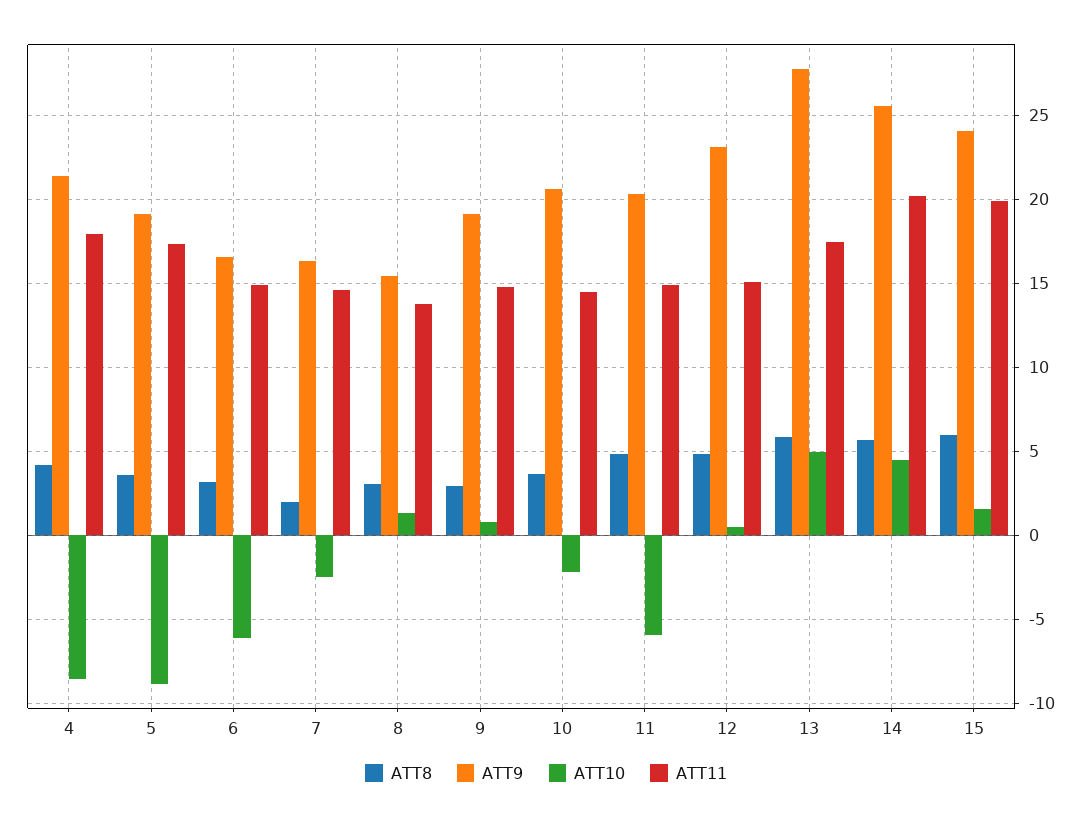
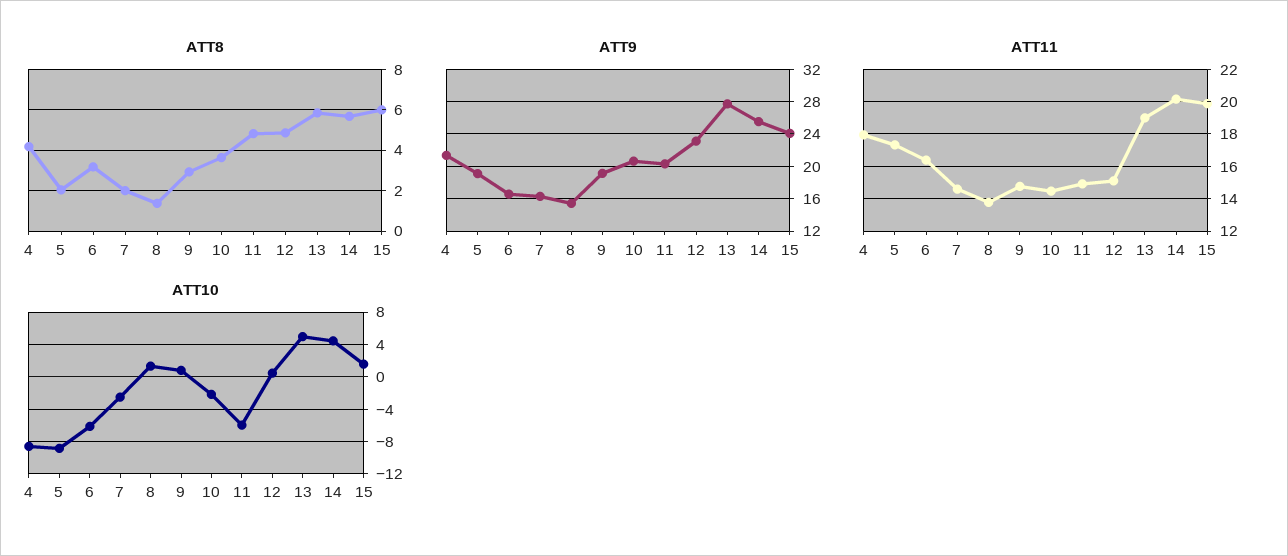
  {
    "ATT8": {
      "4": 4,
-     "5": 3.5,
+     "5": 2,
      "6": 3,
      "7": 2,
-     "8": 3,
+     "8": 1.5,
      "9": 3,
      "10": 3.5,
      "11": 5,
      "12": 5,
      "13": 6,
      "14": 5.5,
      "15": 6
    },
    "ATT9": {
      "4": 21.5,
      "5": 19,
      "6": 16.5,
      "7": 16.5,
      "8": 15.5,
      "9": 19,
      "10": 20.5,
      "11": 20.5,
      "12": 23,
      "13": 27.5,
      "14": 25.5,
      "15": 24
    },
    "ATT10": {
      "4": -8.5,
      "5": -9,
      "6": -6,
      "7": -2.5,
      "8": 1.5,
      "9": 1,
      "10": -2,
      "11": -6,
      "12": 0.5,
      "13": 5,
      "14": 4.5,
      "15": 1.5
    },
    "ATT11": {
      "4": 18,
      "5": 17.5,
-     "6": 15,
+     "6": 16.5,
      "7": 14.5,
      "8": 14,
      "9": 15,
      "10": 14.5,
      "11": 15,
      "12": 15,
-     "13": 17.5,
+     "13": 19,
      "14": 20,
      "15": 20
    }
  }

